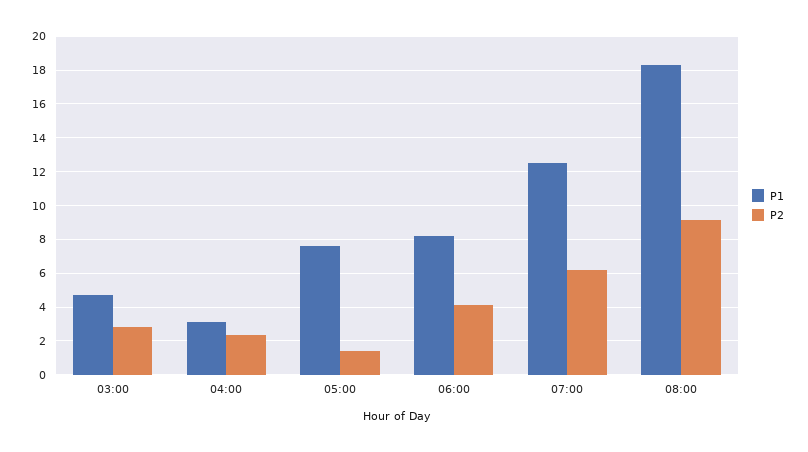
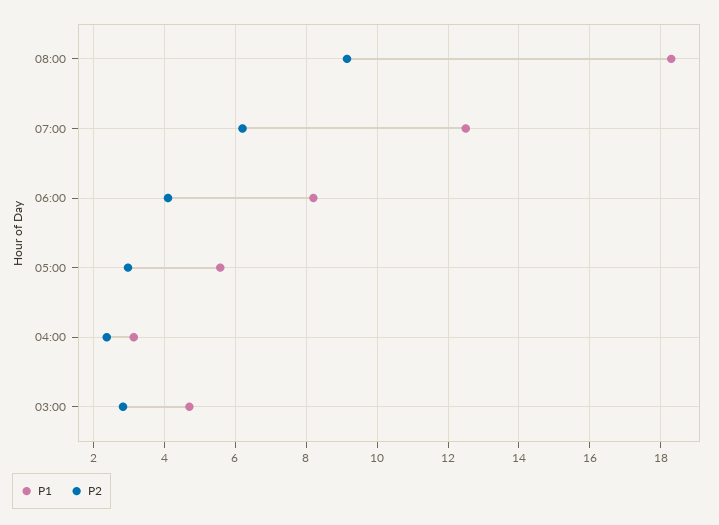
  {
    "P1": {
      "03:00": 4.8,
      "04:00": 3.2,
-     "05:00": 7.5,
+     "05:00": 5.6,
      "06:00": 8.2,
      "07:00": 12.6,
      "08:00": 18.4
    },
    "P2": {
      "03:00": 2.8,
      "04:00": 2.4,
-     "05:00": 1.5,
+     "05:00": 3,
      "06:00": 4.2,
      "07:00": 6.2,
      "08:00": 9.2
    }
  }

